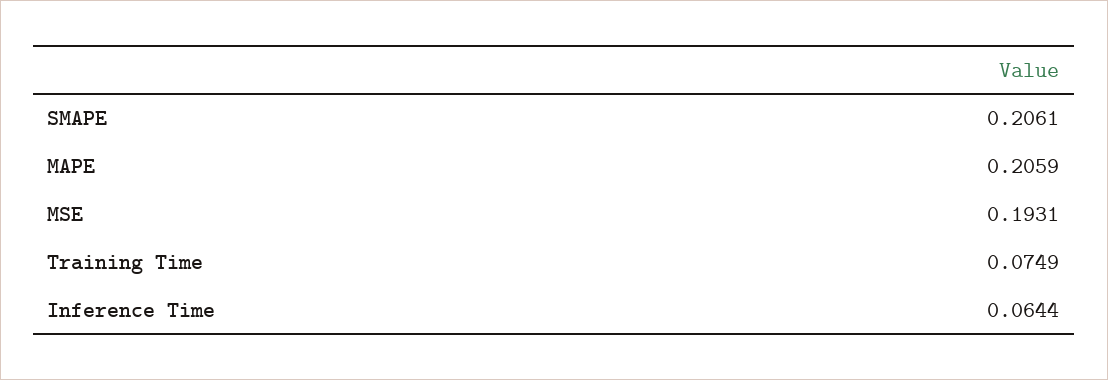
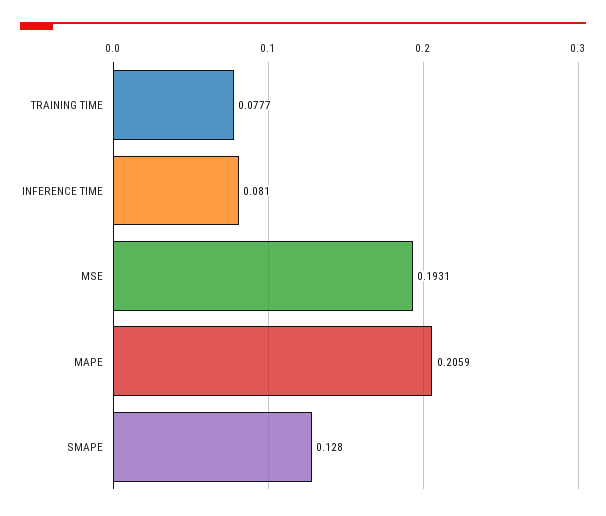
  {
-   "SMAPE": 0.2061,
+   "SMAPE": 0.128,
    "MAPE": 0.2059,
    "MSE": 0.1931,
-   "Training Time": 0.0749,
+   "Training Time": 0.0777,
-   "Inference Time": 0.0644
+   "Inference Time": 0.081
  }

